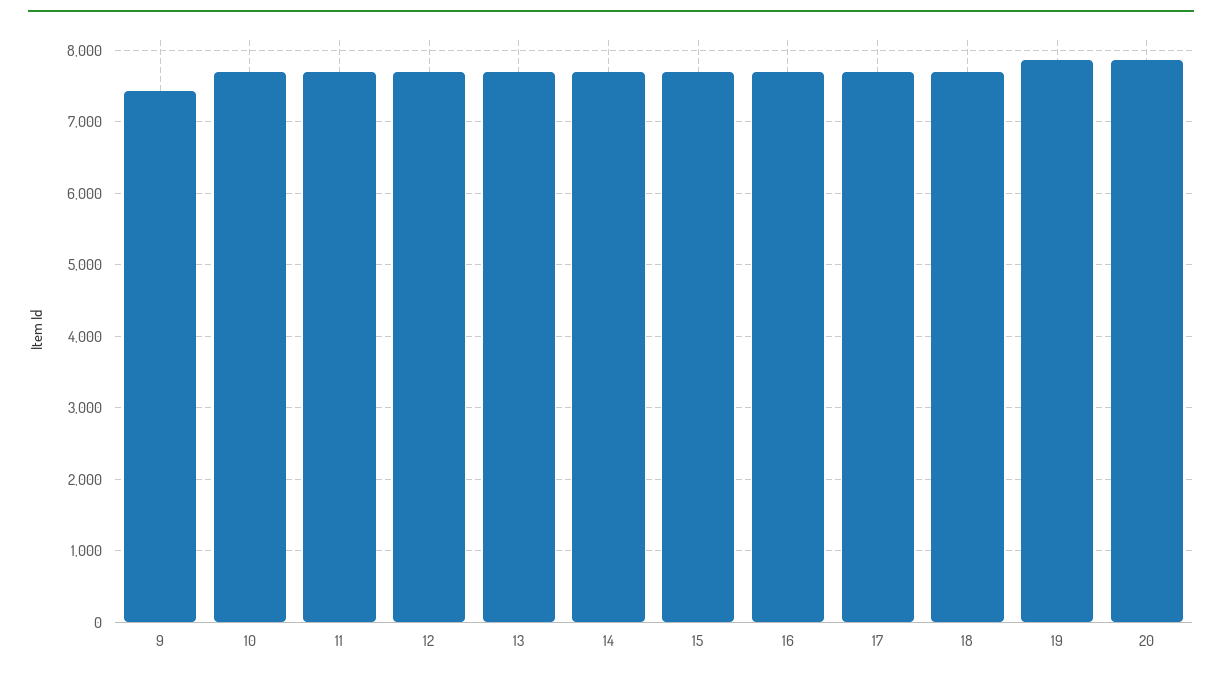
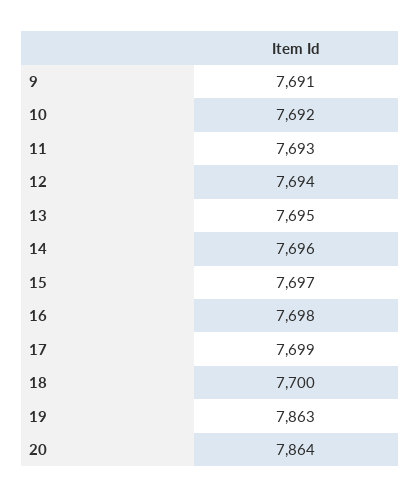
  {
-   "9": 7400,
+   "9": 7691,
    "10": 7692,
    "11": 7693,
    "12": 7694,
    "13": 7695,
    "14": 7696,
    "15": 7697,
    "16": 7698,
    "17": 7699,
    "18": 7700,
    "19": 7863,
    "20": 7864
  }

